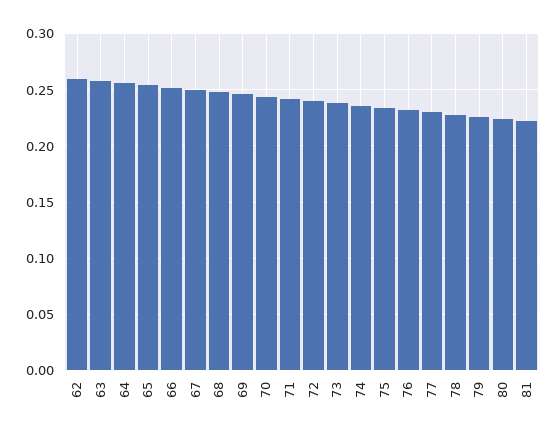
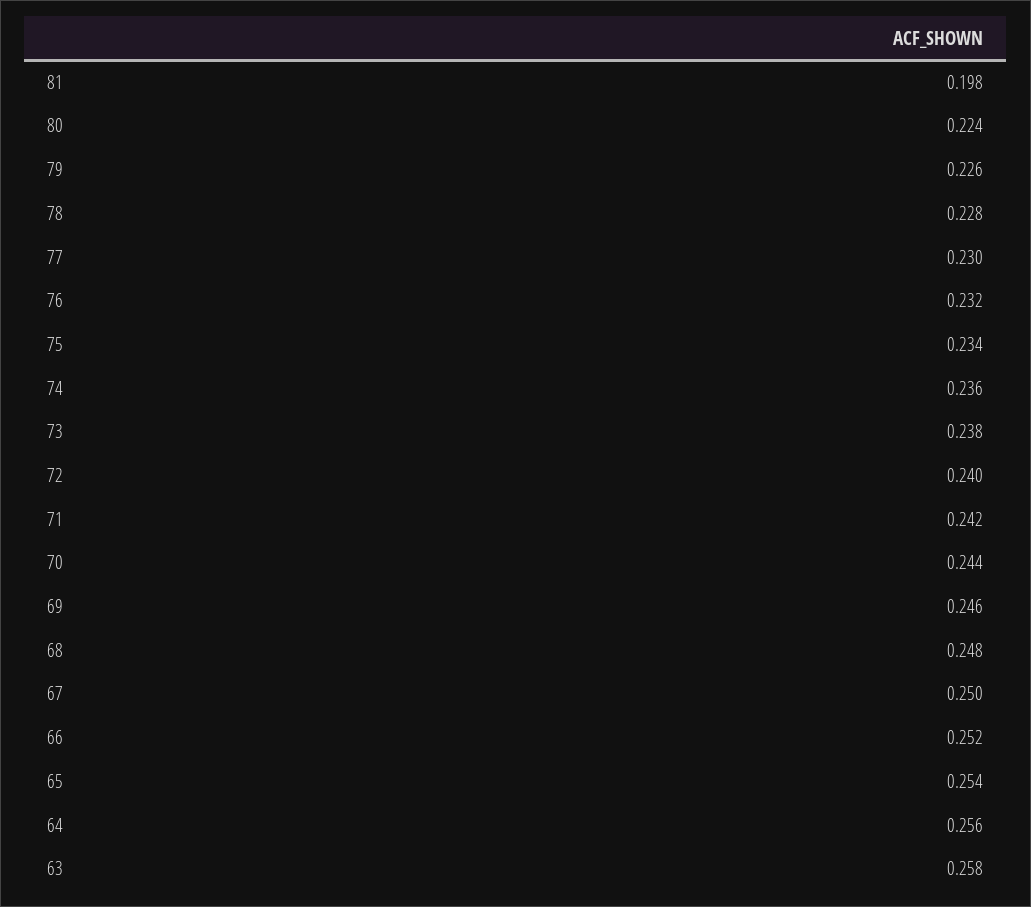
  {
-   "62": 0.26,
    "63": 0.258,
    "64": 0.256,
    "65": 0.254,
    "66": 0.252,
    "67": 0.25,
    "68": 0.248,
    "69": 0.246,
    "70": 0.244,
    "71": 0.242,
    "72": 0.24,
    "73": 0.238,
    "74": 0.236,
    "75": 0.234,
    "76": 0.232,
    "77": 0.23,
    "78": 0.228,
    "79": 0.226,
    "80": 0.224,
-   "81": 0.22
+   "81": 0.198
  }

